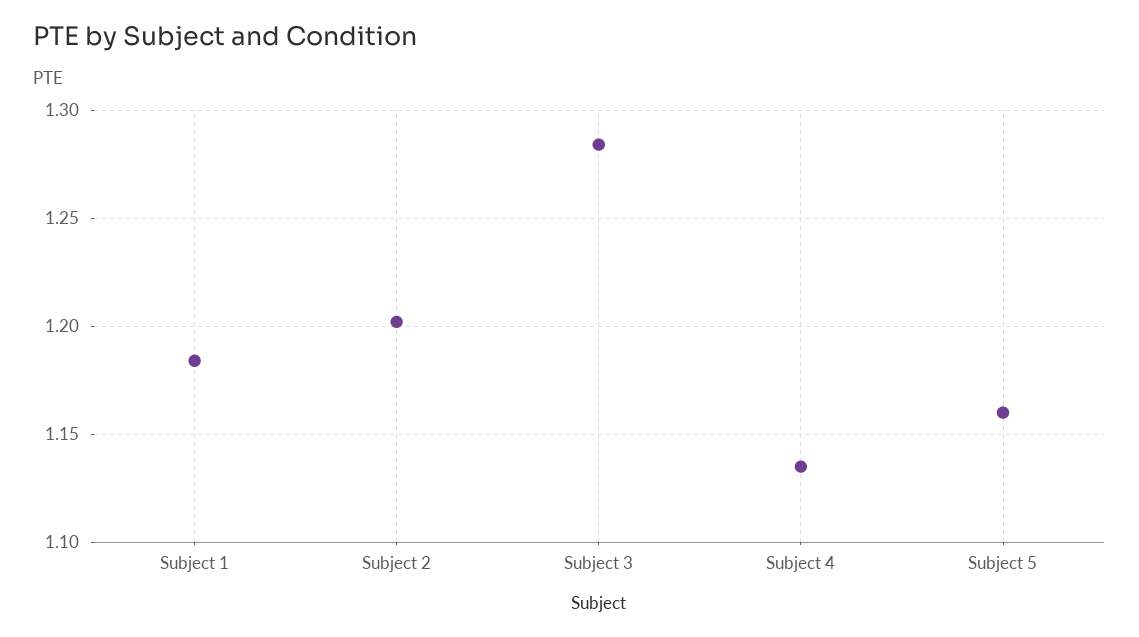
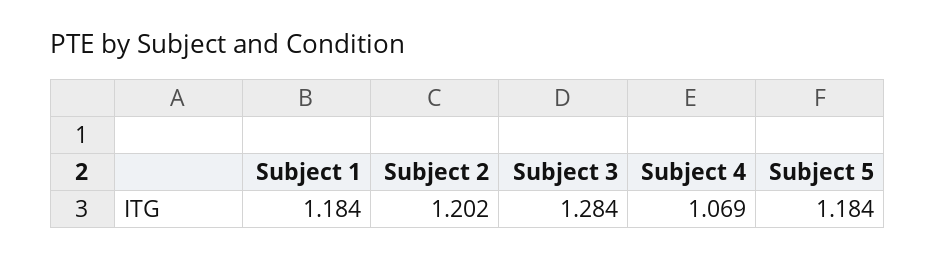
  {
    "Subject 1": 1.184,
    "Subject 2": 1.202,
    "Subject 3": 1.284,
-   "Subject 4": 1.135,
+   "Subject 4": 1.069,
-   "Subject 5": 1.16
+   "Subject 5": 1.184
  }

